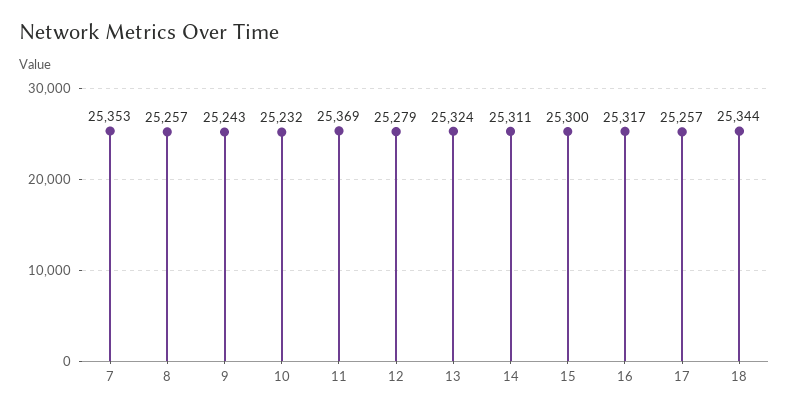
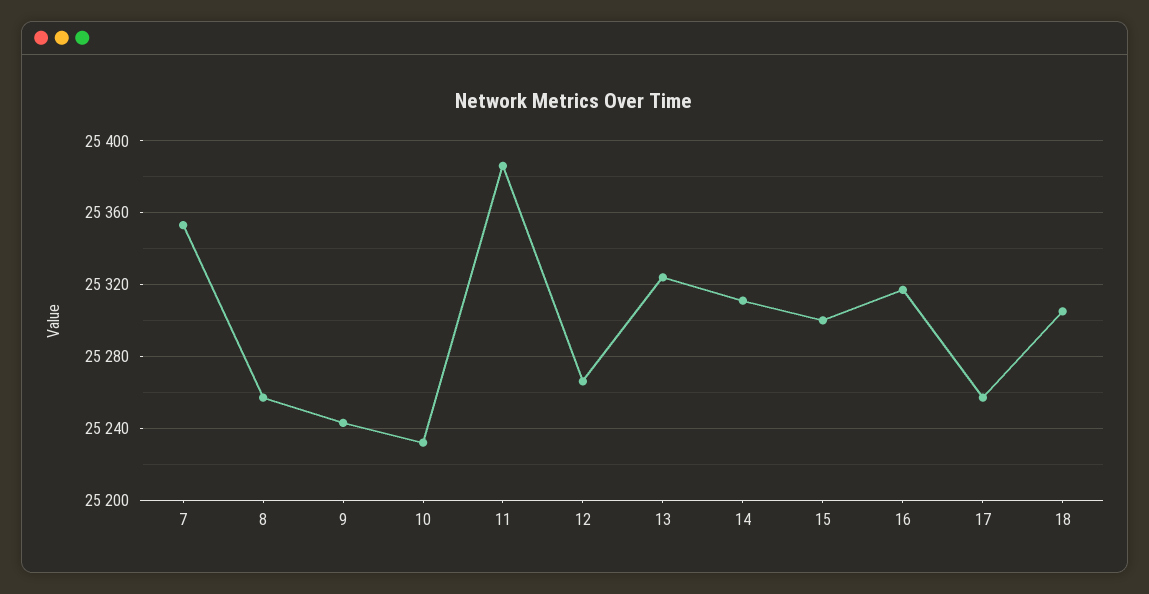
  {
    "7": 25353,
    "8": 25257,
    "9": 25243,
    "10": 25232,
-   "11": 25369,
+   "11": 25385,
-   "12": 25279,
+   "12": 25265,
    "13": 25324,
    "14": 25311,
    "15": 25300,
    "16": 25317,
    "17": 25257,
-   "18": 25344
+   "18": 25305
  }

